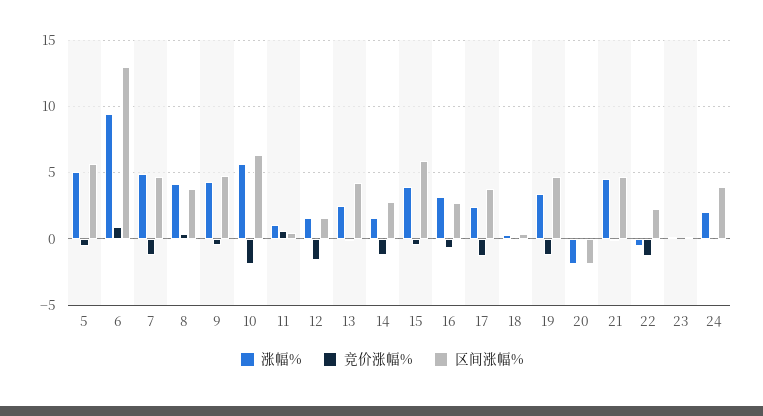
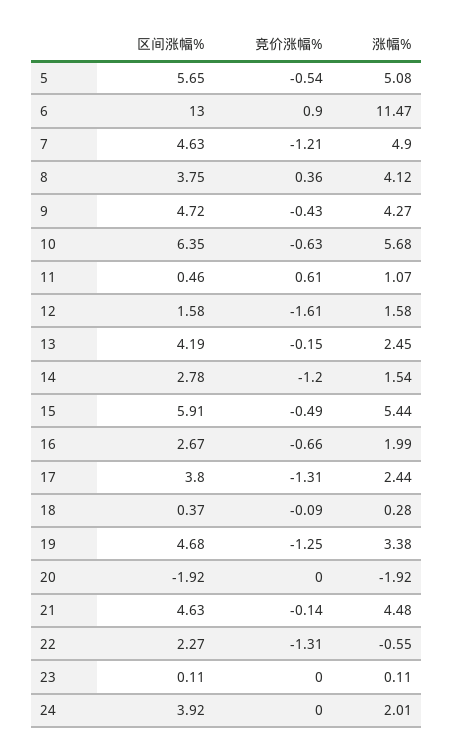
  {
    "涨幅%": {
      "5": 5.08,
-     "6": 9.5,
+     "6": 11.47,
      "7": 4.9,
      "8": 4.12,
      "9": 4.27,
      "10": 5.68,
      "11": 1.07,
      "12": 1.58,
      "13": 2.45,
      "14": 1.54,
-     "15": 4,
+     "15": 5.44,
-     "16": 3,
+     "16": 1.99,
      "17": 2.44,
      "18": 0.28,
      "19": 3.38,
      "20": -1.92,
      "21": 4.48,
      "22": -0.55,
      "23": 0.11,
      "24": 2.01
    },
    "竞价涨幅%": {
      "5": -0.54,
      "6": 0.9,
      "7": -1.21,
      "8": 0.36,
      "9": -0.43,
-     "10": -2,
+     "10": -0.63,
      "11": 0.61,
      "12": -1.61,
      "13": -0.15,
      "14": -1.2,
      "15": -0.49,
      "16": -0.66,
      "17": -1.31,
      "18": -0.09,
      "19": -1.25,
      "20": 0,
      "21": -0.14,
      "22": -1.31,
      "23": 0,
      "24": 0
    },
    "区间涨幅%": {
      "5": 5.65,
      "6": 13,
      "7": 4.63,
      "8": 3.75,
      "9": 4.72,
      "10": 6.35,
      "11": 0.46,
      "12": 1.58,
      "13": 4.19,
      "14": 2.78,
      "15": 5.91,
      "16": 2.67,
      "17": 3.8,
      "18": 0.37,
      "19": 4.68,
      "20": -1.92,
      "21": 4.63,
      "22": 2.27,
      "23": 0.11,
      "24": 3.92
    }
  }

